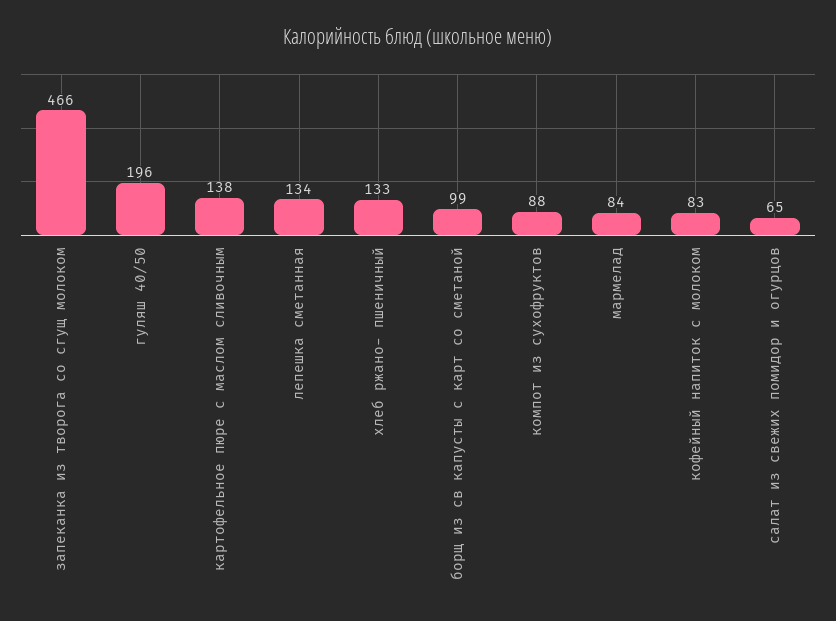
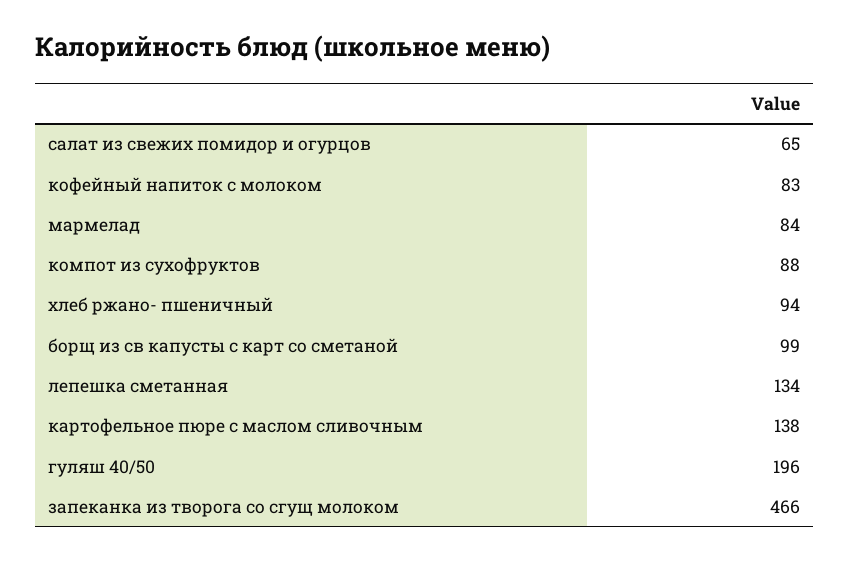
  {
    "запеканка из творога со сгущ молоком": 466,
    "гуляш 40/50": 196,
    "картофельное пюре с маслом сливочным": 138,
    "лепешка сметанная": 134,
-   "хлеб ржано- пшеничный": 133,
+   "хлеб ржано- пшеничный": 94,
    "борщ из св капусты с карт со сметаной": 99,
    "компот из сухофруктов": 88,
    "мармелад": 84,
    "кофейный напиток с молоком": 83,
    "салат из свежих помидор и огурцов": 65
  }

